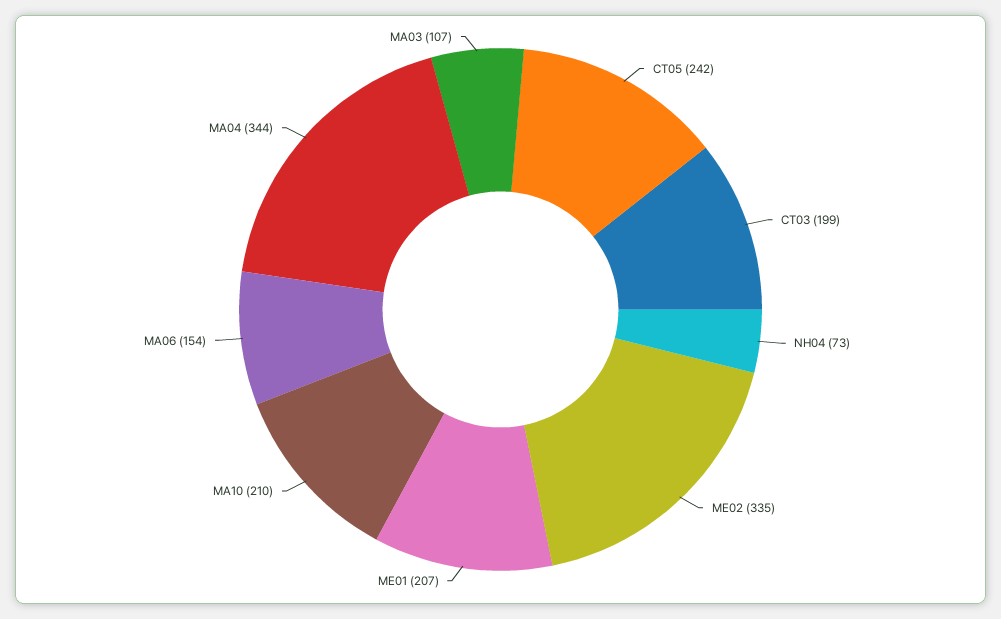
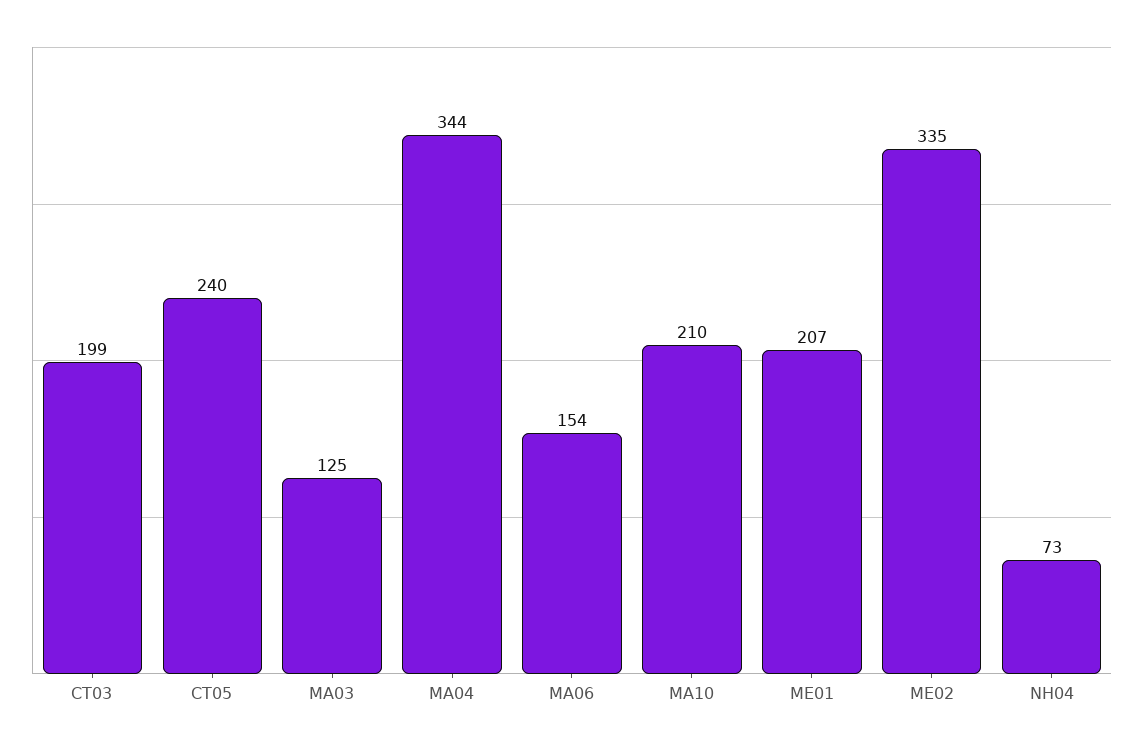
  {
-   "CT05": 242,
+   "CT05": 240,
    "CT03": 199,
    "NH04": 73,
    "ME02": 335,
    "ME01": 207,
    "MA10": 210,
    "MA06": 154,
    "MA04": 344,
-   "MA03": 107
+   "MA03": 125
  }

